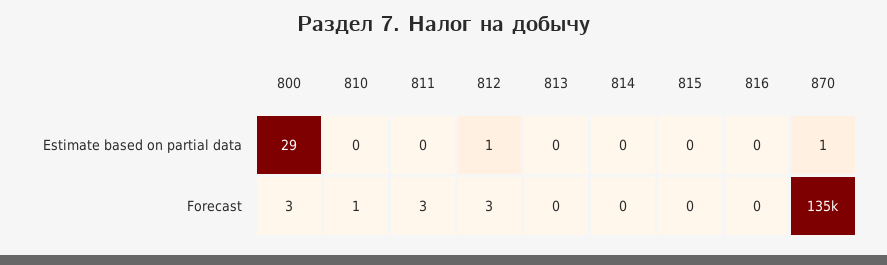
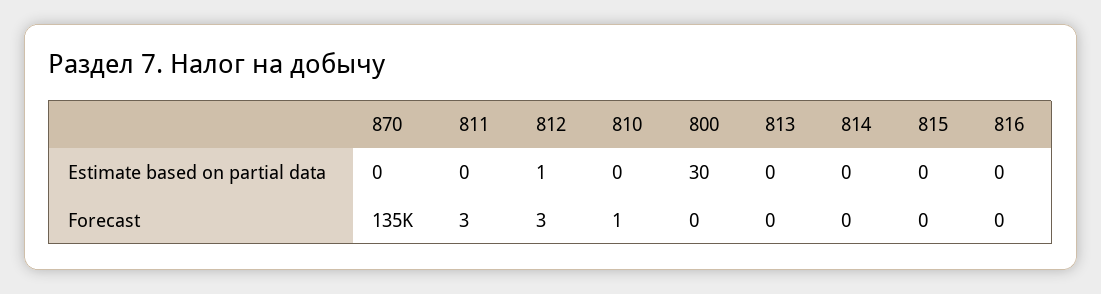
  {
    "800": {
-     "Estimate based on partial data": 29,
+     "Estimate based on partial data": 30,
-     "Forecast": 3
+     "Forecast": 0
    },
    "810": {
      "Estimate based on partial data": 0,
      "Forecast": 1
    },
    "811": {
      "Estimate based on partial data": 0,
      "Forecast": 3
    },
    "812": {
      "Estimate based on partial data": 1,
      "Forecast": 3
    },
    "813": {
      "Estimate based on partial data": 0,
      "Forecast": 0
    },
    "814": {
      "Estimate based on partial data": 0,
      "Forecast": 0
    },
    "815": {
      "Estimate based on partial data": 0,
      "Forecast": 0
    },
    "816": {
      "Estimate based on partial data": 0,
      "Forecast": 0
    },
    "870": {
-     "Estimate based on partial data": 1,
+     "Estimate based on partial data": 0,
      "Forecast": 135000
    }
  }

